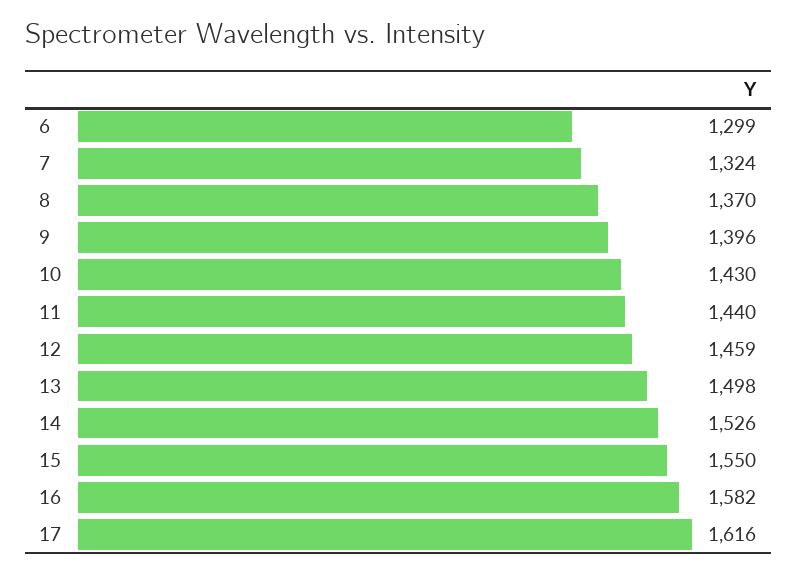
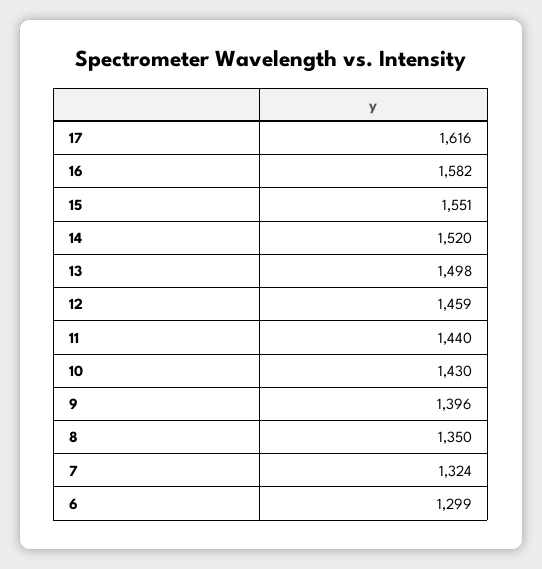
  {
    "6": 1299,
    "7": 1324,
-   "8": 1370,
+   "8": 1350,
    "9": 1396,
    "10": 1430,
    "11": 1440,
    "12": 1459,
    "13": 1498,
-   "14": 1526,
+   "14": 1520,
-   "15": 1550,
+   "15": 1551,
    "16": 1582,
    "17": 1616
  }

